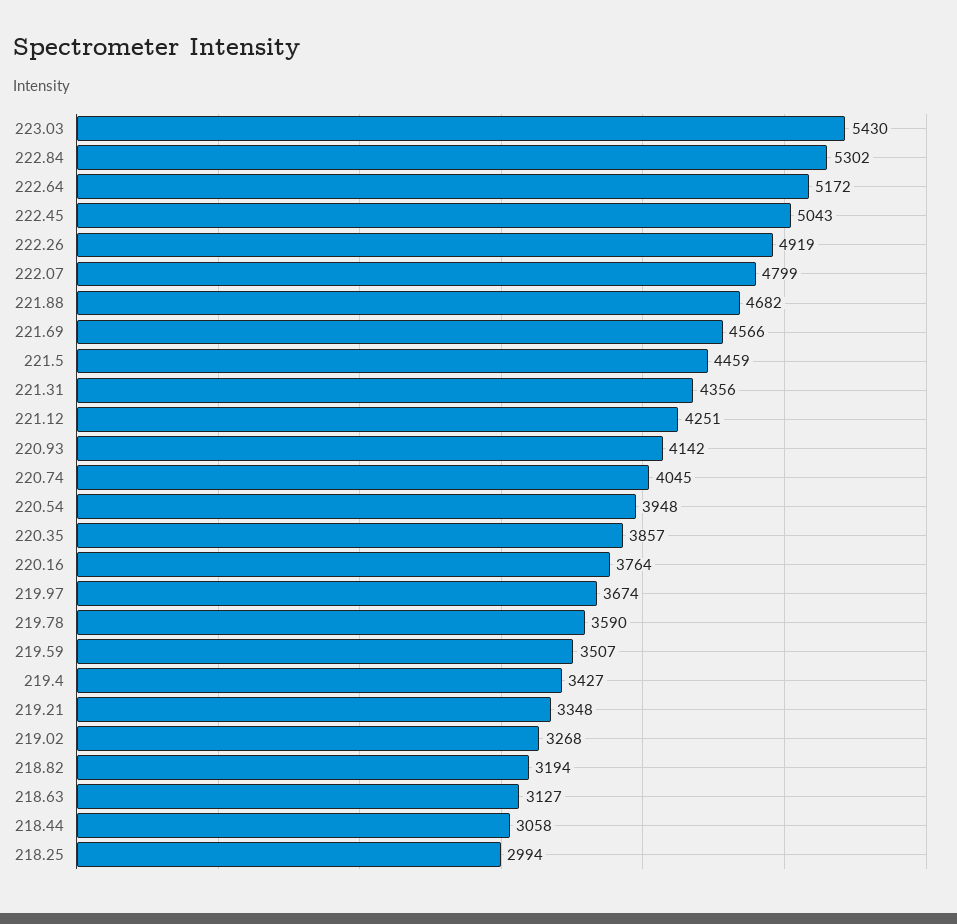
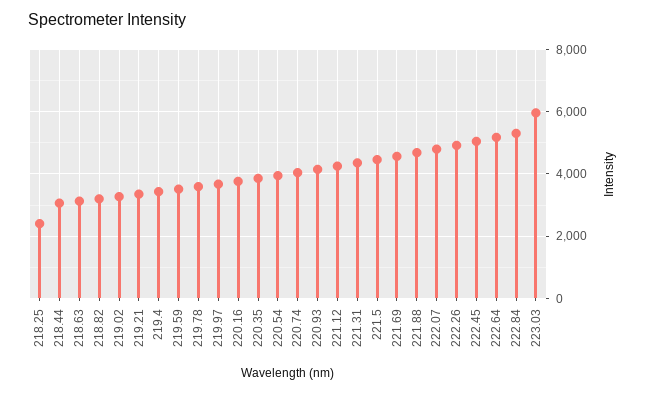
  {
-   "223.03": 5430,
+   "223.03": 6000,
    "222.84": 5302,
    "222.64": 5172,
    "222.45": 5043,
    "222.26": 4919,
    "222.07": 4799,
    "221.88": 4682,
    "221.69": 4566,
    "221.5": 4459,
    "221.31": 4356,
    "221.12": 4251,
    "220.93": 4142,
    "220.74": 4045,
    "220.54": 3948,
    "220.35": 3857,
    "220.16": 3764,
    "219.97": 3674,
    "219.78": 3590,
    "219.59": 3507,
    "219.4": 3427,
    "219.21": 3348,
    "219.02": 3268,
    "218.82": 3194,
    "218.63": 3127,
    "218.44": 3058,
-   "218.25": 2994
+   "218.25": 2400
  }

